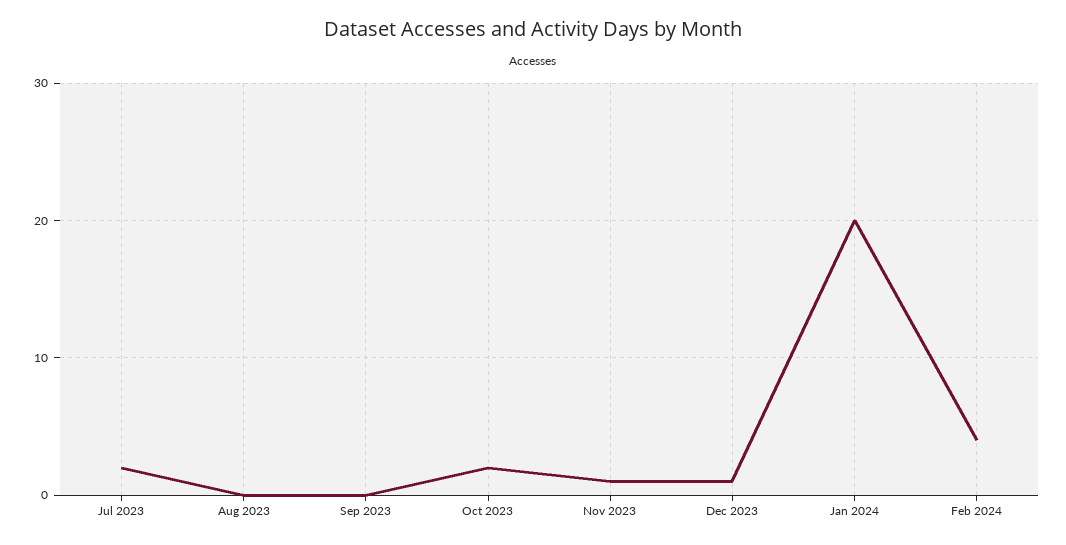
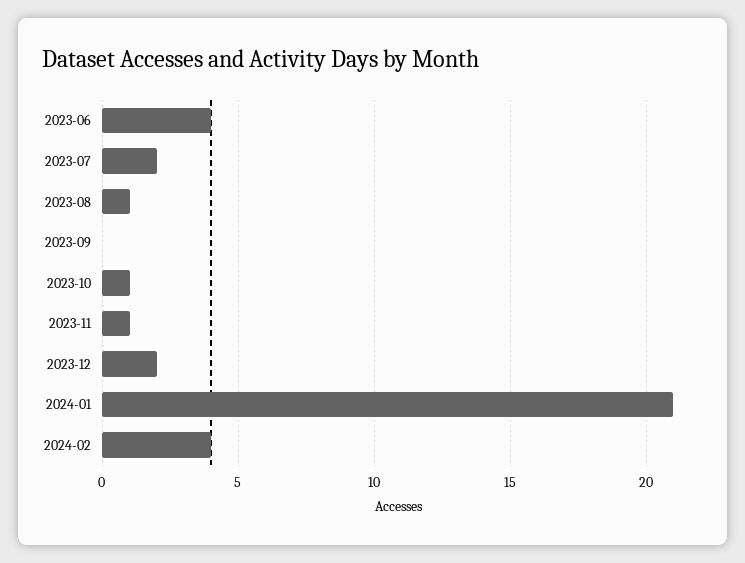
  {
    "Jul 2023": 2,
-   "Aug 2023": 0,
+   "Aug 2023": 1,
    "Sep 2023": 0,
-   "Oct 2023": 2,
+   "Oct 2023": 1,
    "Nov 2023": 1,
-   "Dec 2023": 1,
+   "Dec 2023": 2,
-   "Jan 2024": 20,
+   "Jan 2024": 21,
-   "Feb 2024": 4
+   "Feb 2024": 4,
+   "2023-06": 4
  }

